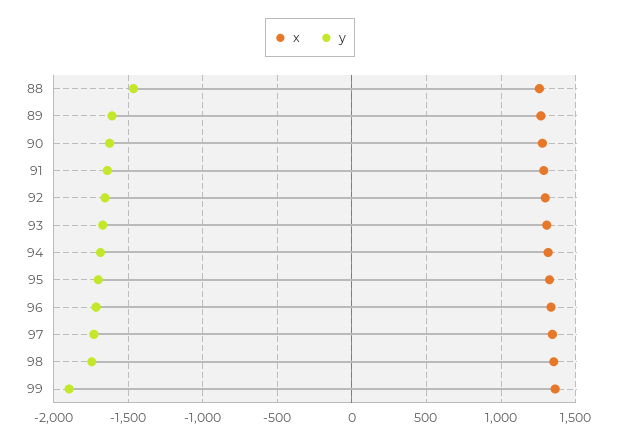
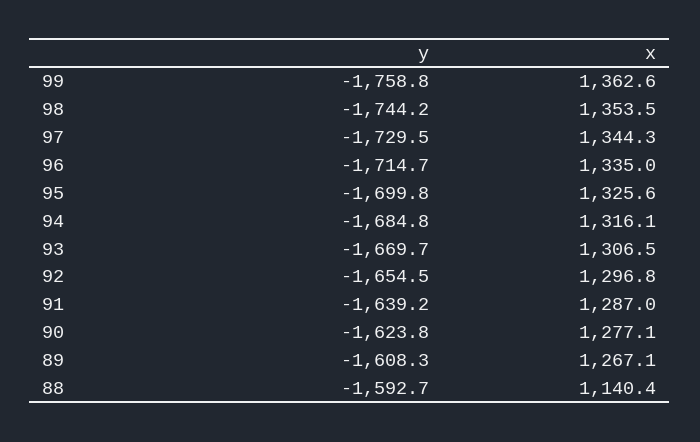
  {
    "x": {
-     "88": 1250,
+     "88": 1140.4,
      "89": 1267.1,
      "90": 1277.1,
      "91": 1287,
      "92": 1296.8,
      "93": 1306.5,
      "94": 1316.1,
      "95": 1325.6,
      "96": 1335,
      "97": 1344.3,
      "98": 1353.5,
      "99": 1362.6
    },
    "y": {
-     "88": -1450,
+     "88": -1592.7,
      "89": -1608.3,
      "90": -1623.8,
      "91": -1639.2,
      "92": -1654.5,
      "93": -1669.7,
      "94": -1684.8,
      "95": -1699.8,
      "96": -1714.7,
      "97": -1729.5,
      "98": -1744.2,
-     "99": -1900
+     "99": -1758.8
    }
  }

